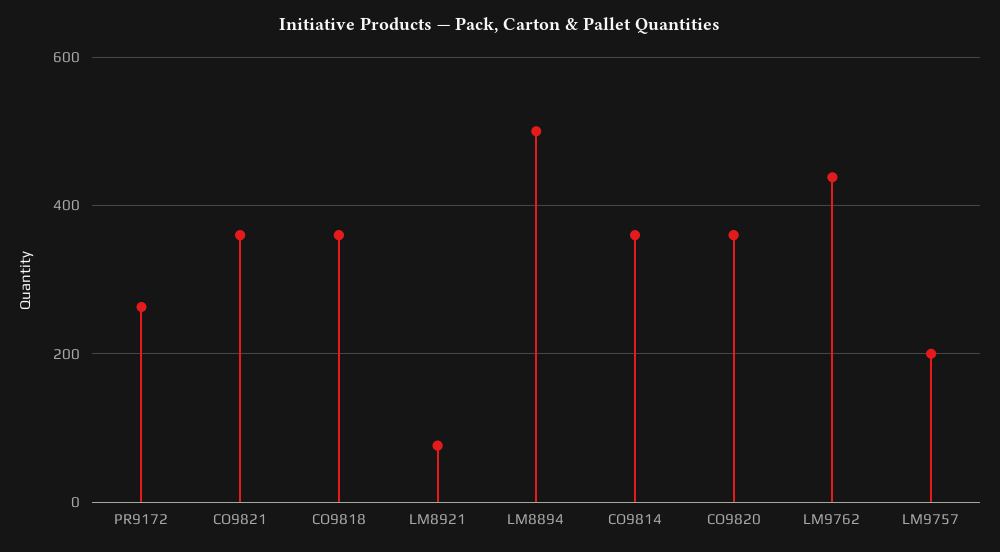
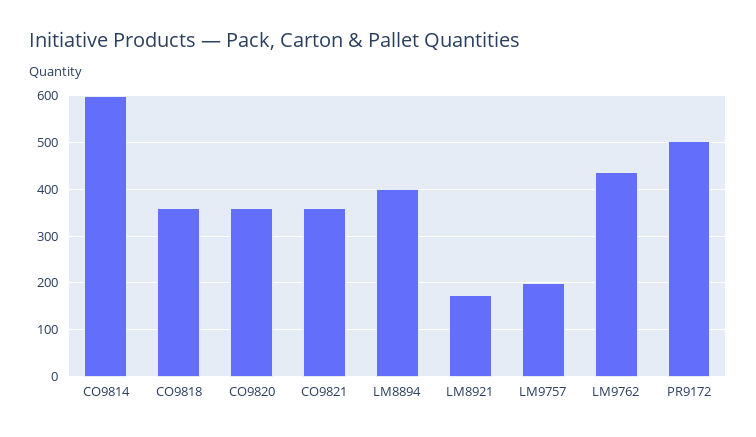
  {
-   "PR9172": 260,
+   "PR9172": 500,
    "CO9821": 360,
    "CO9818": 360,
-   "LM8921": 80,
+   "LM8921": 180,
-   "LM8894": 500,
+   "LM8894": 400,
-   "CO9814": 360,
+   "CO9814": 600,
    "CO9820": 360,
    "LM9762": 440,
    "LM9757": 200
  }

